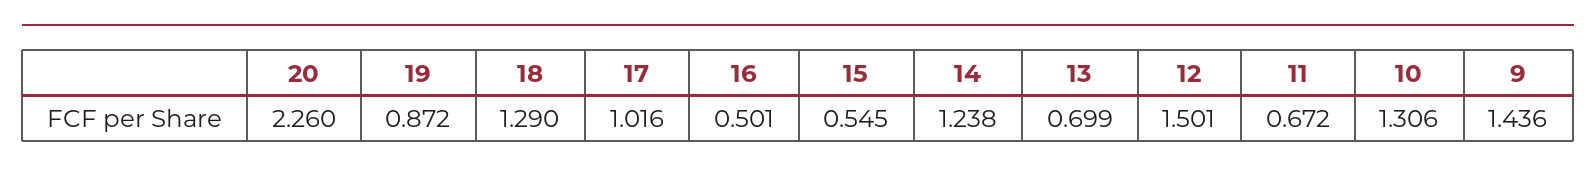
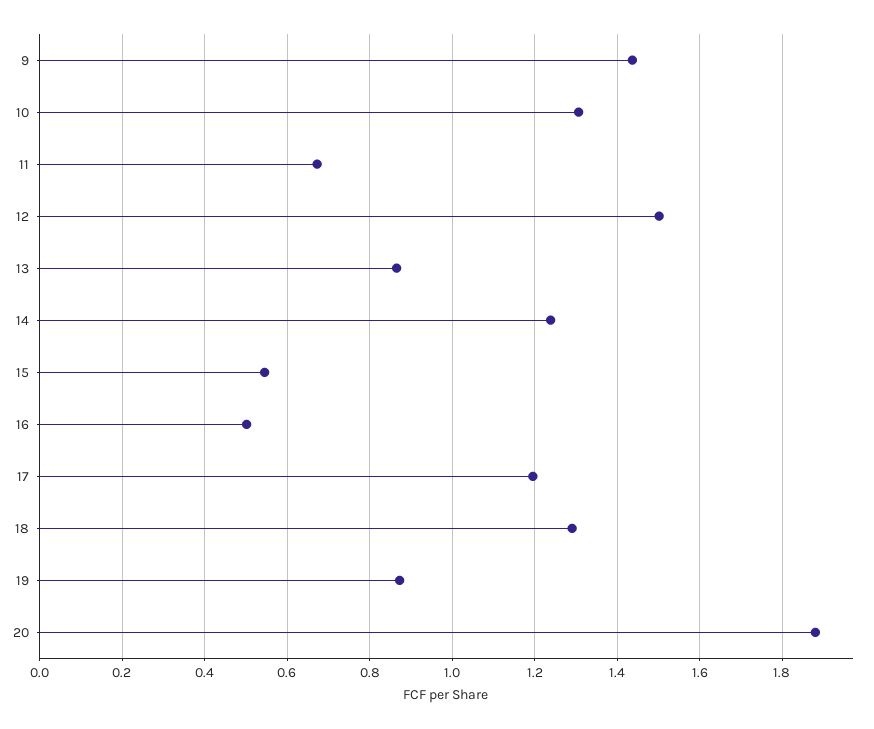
  {
-   "20": 2.26,
+   "20": 1.88,
    "19": 0.872,
    "18": 1.29,
-   "17": 1.016,
+   "17": 1.2,
    "16": 0.501,
    "15": 0.545,
    "14": 1.238,
-   "13": 0.699,
+   "13": 0.86,
    "12": 1.501,
    "11": 0.672,
    "10": 1.306,
    "9": 1.436
  }

